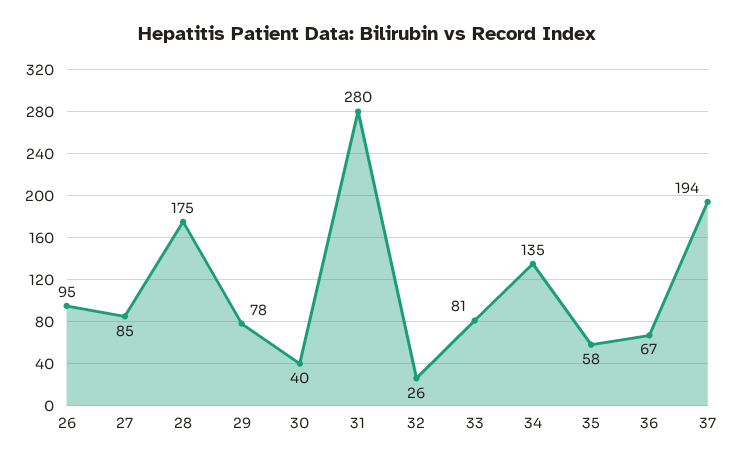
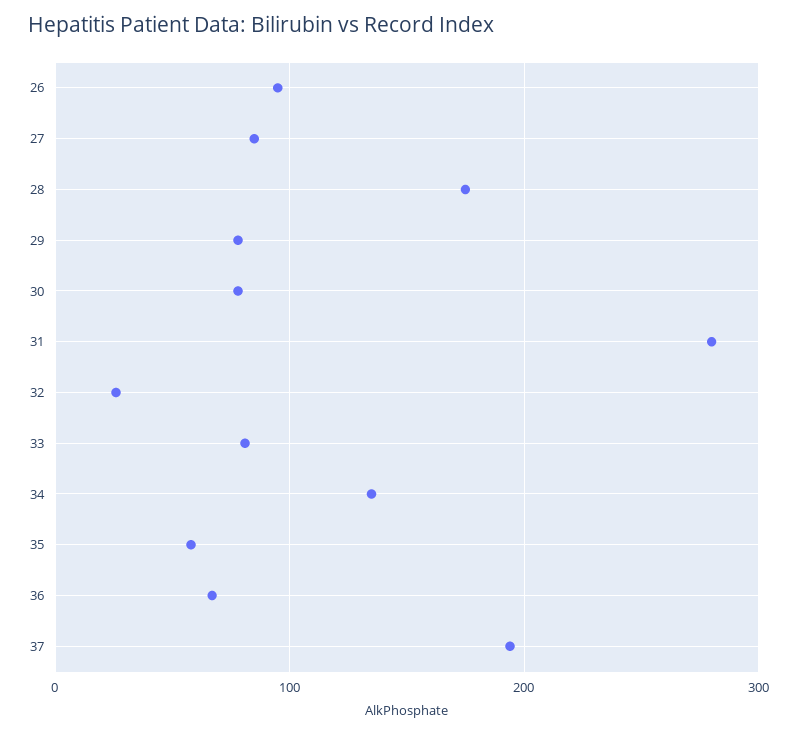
  {
    "26": 95,
    "27": 85,
    "28": 175,
    "29": 78,
-   "30": 40,
+   "30": 80,
    "31": 280,
    "32": 26,
    "33": 81,
    "34": 135,
    "35": 58,
    "36": 67,
    "37": 194
  }

